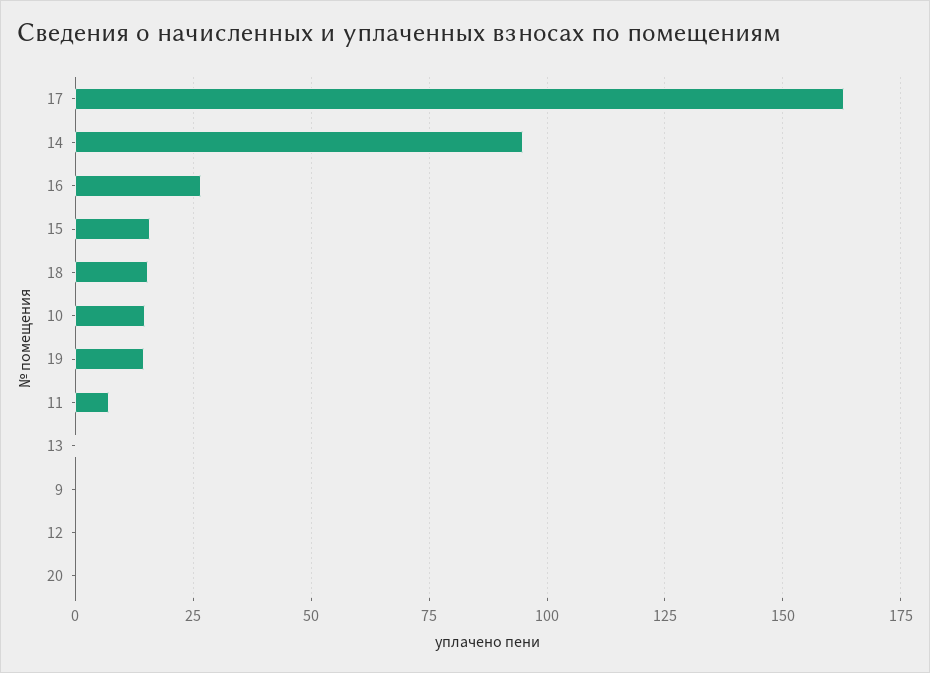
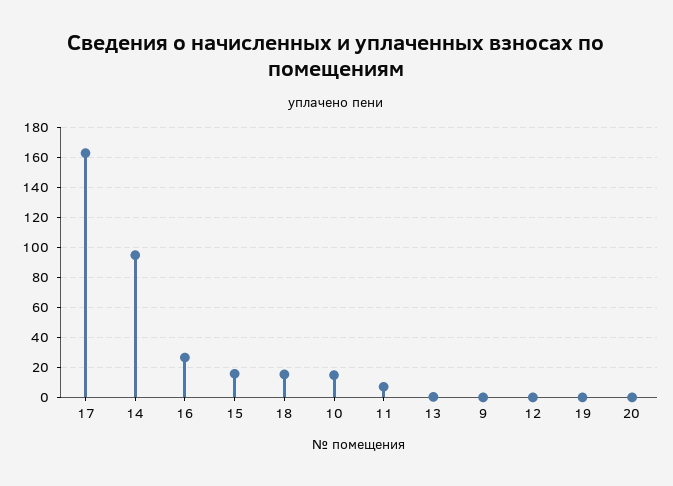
  {
    "17": 162.5,
    "14": 95,
    "16": 27.5,
    "15": 15,
    "18": 15,
    "10": 15,
-   "19": 15,
+   "19": 0,
    "11": 7.5,
    "13": 0,
    "9": 0,
    "12": 0,
    "20": 0
  }

